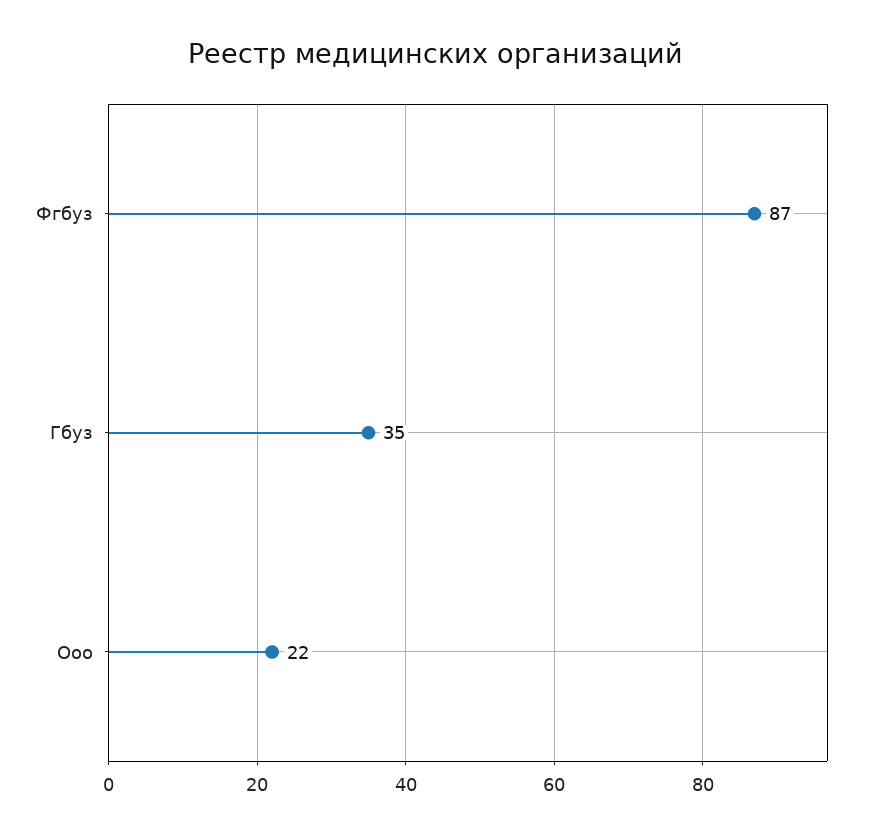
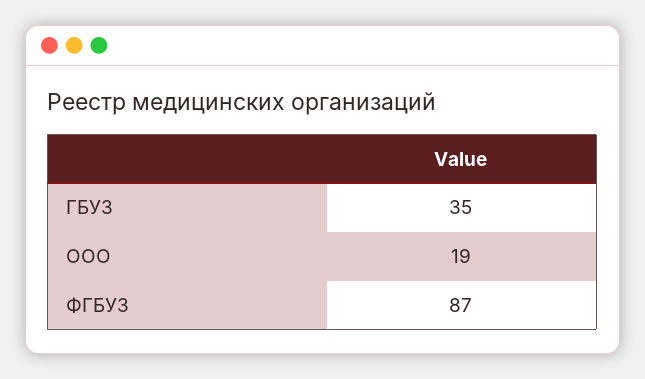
  {
    "Фгбуз": 87,
    "Гбуз": 35,
-   "Ооо": 22
+   "Ооо": 19
  }

